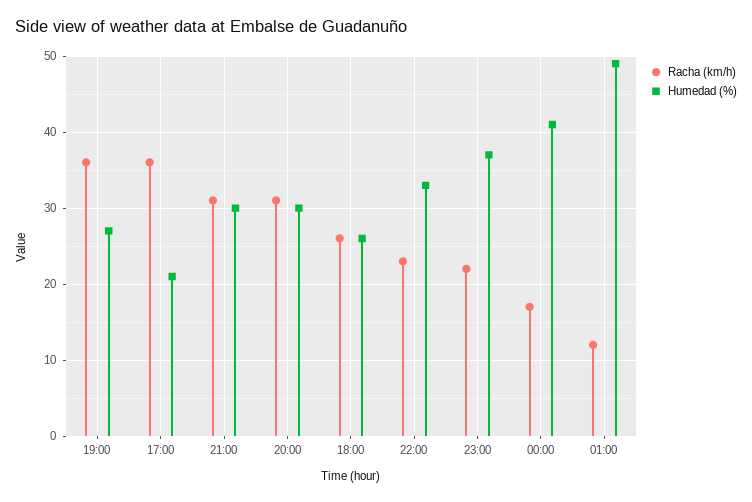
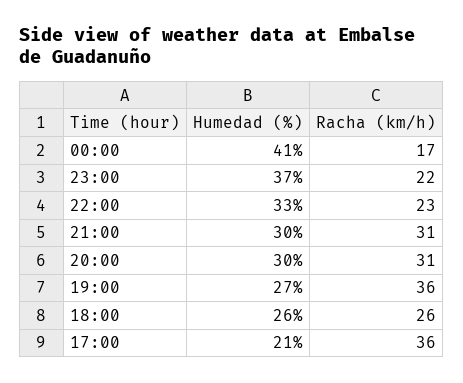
  {
    "Racha (km/h)": {
      "19:00": 36,
      "17:00": 36,
      "21:00": 31,
      "20:00": 31,
      "18:00": 26,
      "22:00": 23,
      "23:00": 22,
-     "00:00": 17,
+     "00:00": 17
-     "01:00": 12
    },
    "Humedad (%)": {
      "19:00": 27,
      "17:00": 21,
      "21:00": 30,
      "20:00": 30,
      "18:00": 26,
      "22:00": 33,
      "23:00": 37,
-     "00:00": 41,
+     "00:00": 41
-     "01:00": 49
    }
  }

